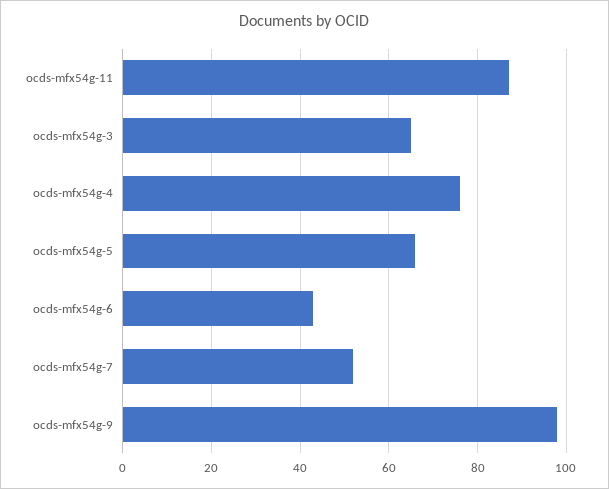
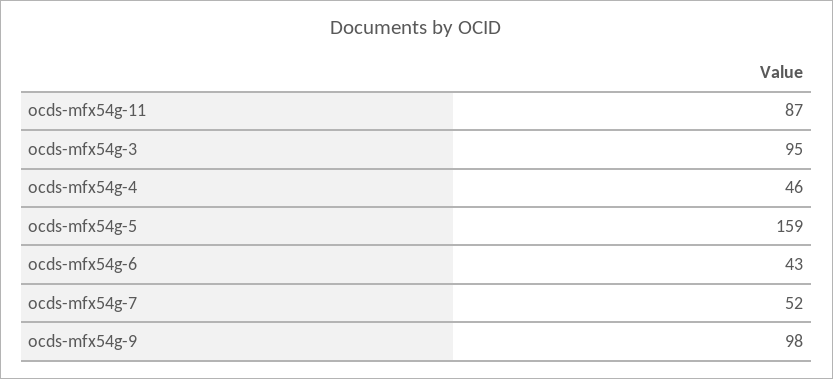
  {
    "ocds-mfx54g-11": 87,
-   "ocds-mfx54g-3": 65,
+   "ocds-mfx54g-3": 95,
-   "ocds-mfx54g-4": 75,
+   "ocds-mfx54g-4": 46,
-   "ocds-mfx54g-5": 65,
+   "ocds-mfx54g-5": 159,
    "ocds-mfx54g-6": 43,
    "ocds-mfx54g-7": 52,
    "ocds-mfx54g-9": 98
  }

